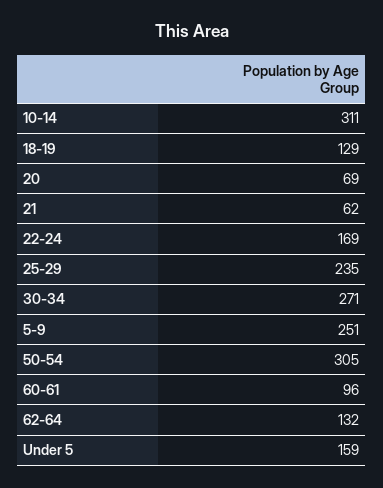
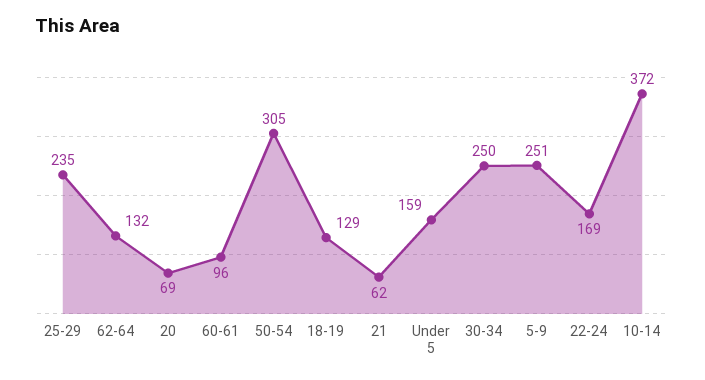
  {
-   "10-14": 311,
+   "10-14": 372,
    "18-19": 129,
    "20": 69,
    "21": 62,
    "22-24": 169,
    "25-29": 235,
-   "30-34": 271,
+   "30-34": 250,
    "5-9": 251,
    "50-54": 305,
    "60-61": 96,
    "62-64": 132,
    "Under 5": 159
  }

